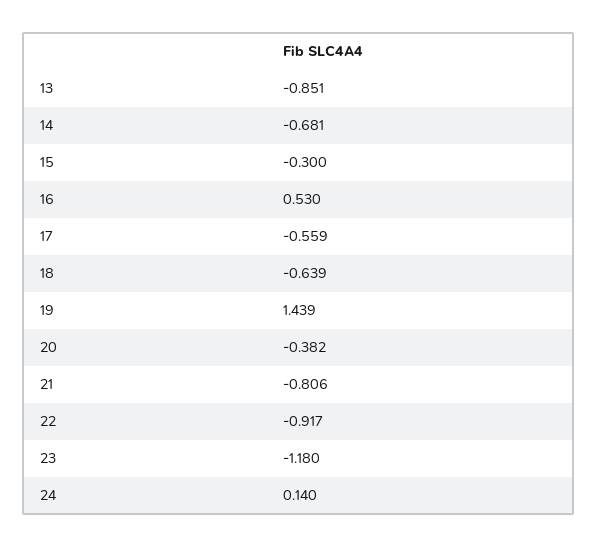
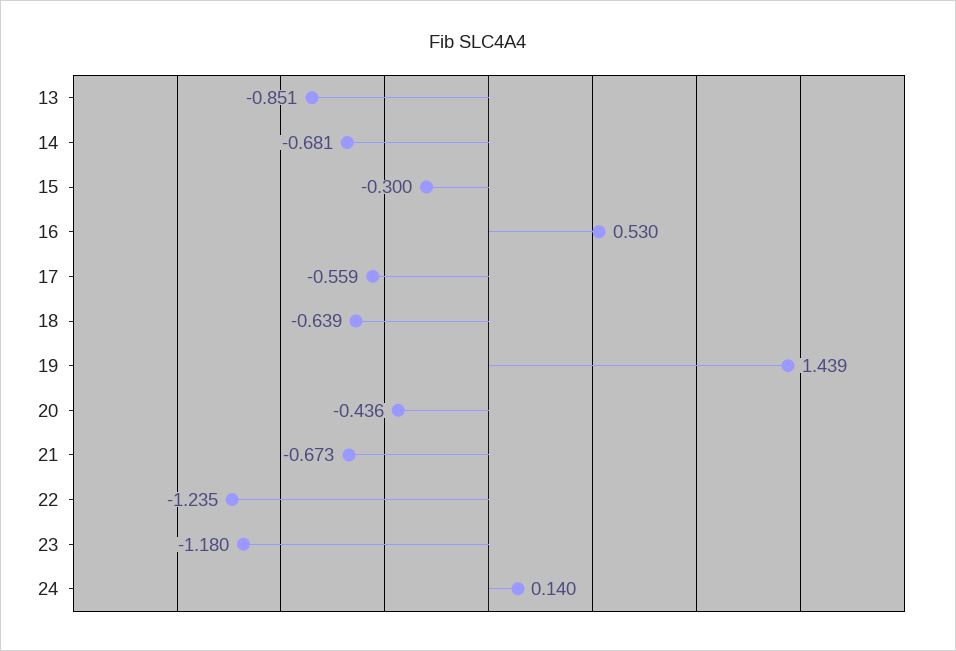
  {
    "13": -0.851,
    "14": -0.681,
    "15": -0.3,
    "16": 0.53,
    "17": -0.559,
    "18": -0.639,
    "19": 1.439,
-   "20": -0.382,
+   "20": -0.436,
-   "21": -0.806,
+   "21": -0.673,
-   "22": -0.917,
+   "22": -1.235,
    "23": -1.18,
    "24": 0.14
  }

